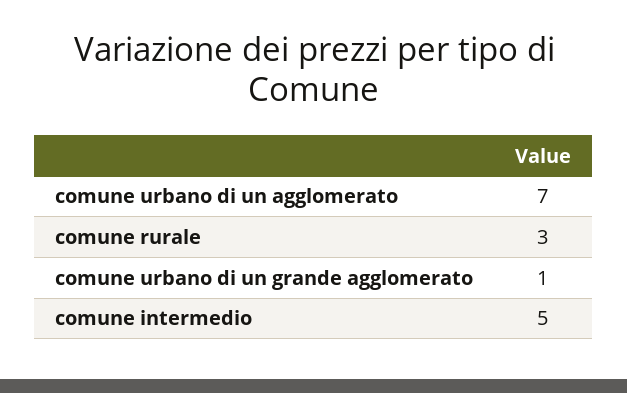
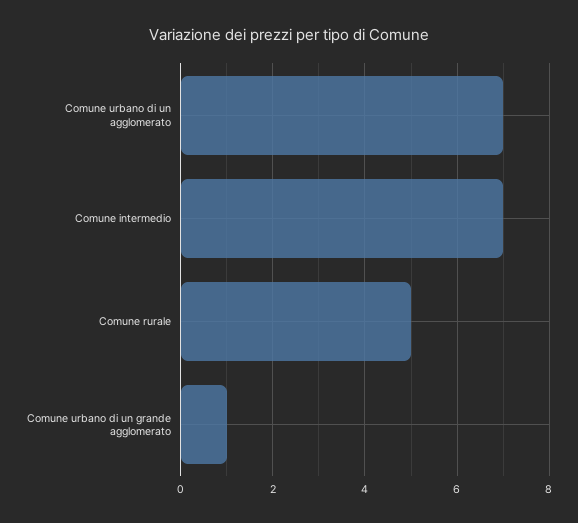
  {
    "comune urbano di un agglomerato": 7,
-   "comune rurale": 3,
+   "comune rurale": 5,
    "comune urbano di un grande agglomerato": 1,
-   "comune intermedio": 5
+   "comune intermedio": 7
  }

